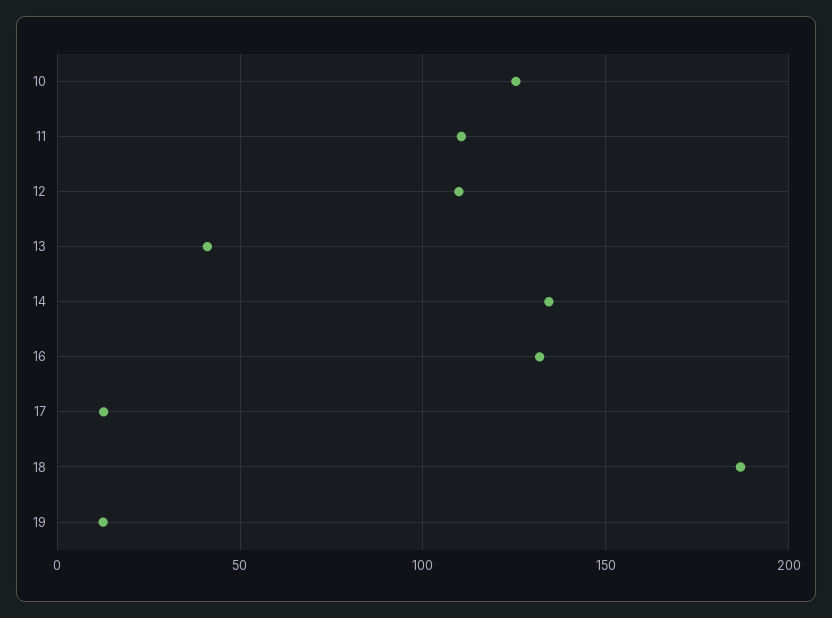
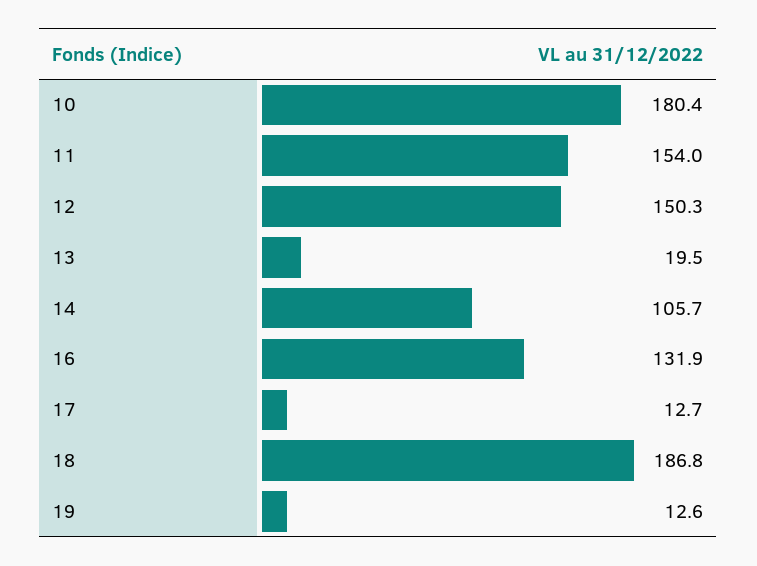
  {
-   "10": 125,
+   "10": 180.4,
-   "11": 110,
+   "11": 154,
-   "12": 110,
+   "12": 150.3,
-   "13": 40,
+   "13": 19.5,
-   "14": 135,
+   "14": 105.7,
    "16": 131.9,
    "17": 12.7,
    "18": 186.8,
    "19": 12.6
  }

